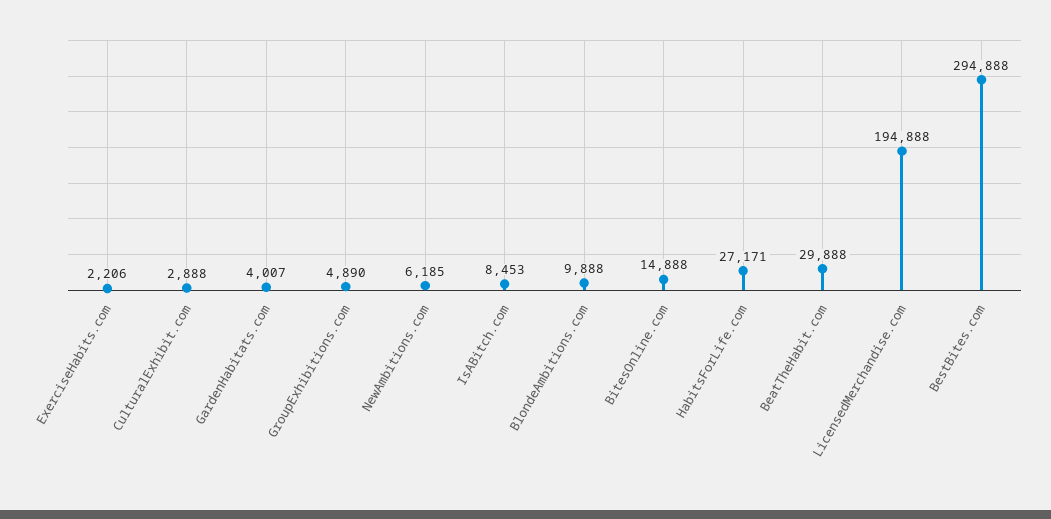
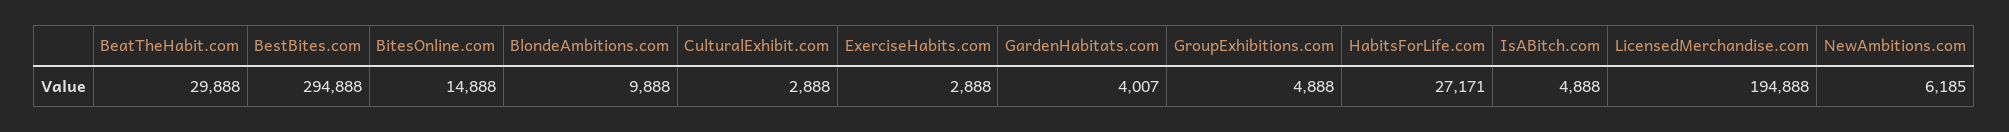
  {
-   "ExerciseHabits.com": 2206,
+   "ExerciseHabits.com": 2888,
    "CulturalExhibit.com": 2888,
    "GardenHabitats.com": 4007,
-   "GroupExhibitions.com": 4890,
+   "GroupExhibitions.com": 4888,
    "NewAmbitions.com": 6185,
-   "IsABitch.com": 8453,
+   "IsABitch.com": 4888,
    "BlondeAmbitions.com": 9888,
    "BitesOnline.com": 14888,
    "HabitsForLife.com": 27171,
    "BeatTheHabit.com": 29888,
    "LicensedMerchandise.com": 194888,
    "BestBites.com": 294888
  }

